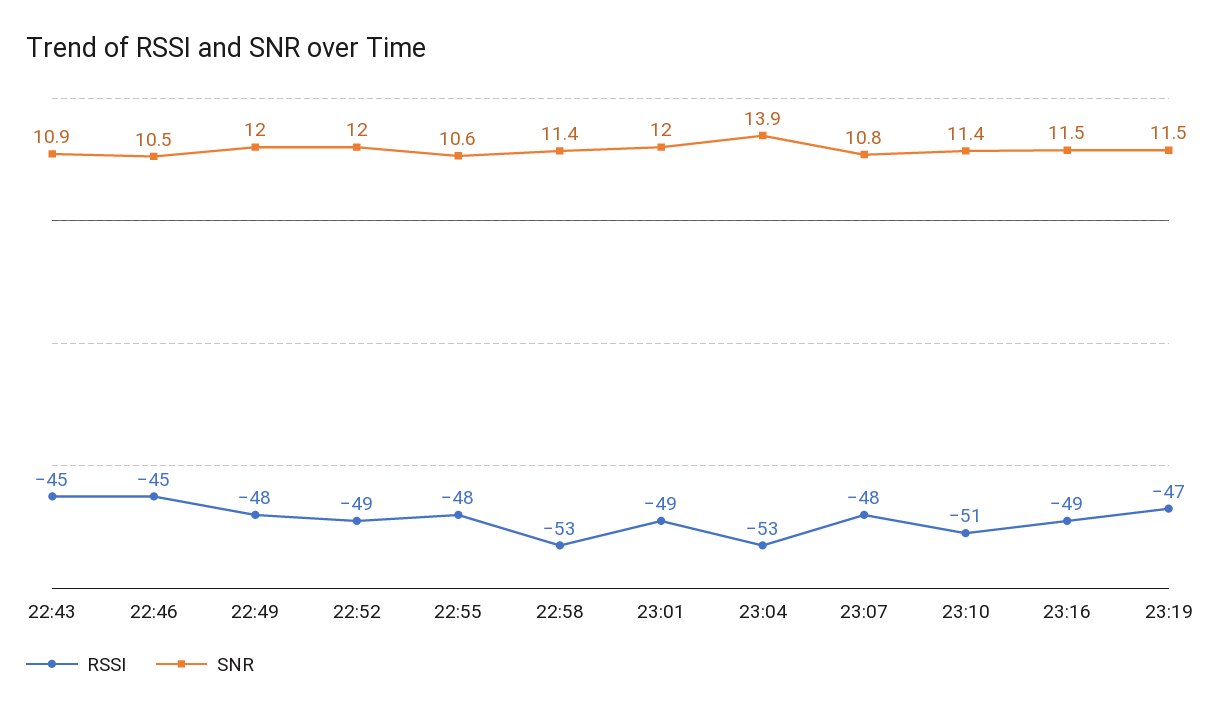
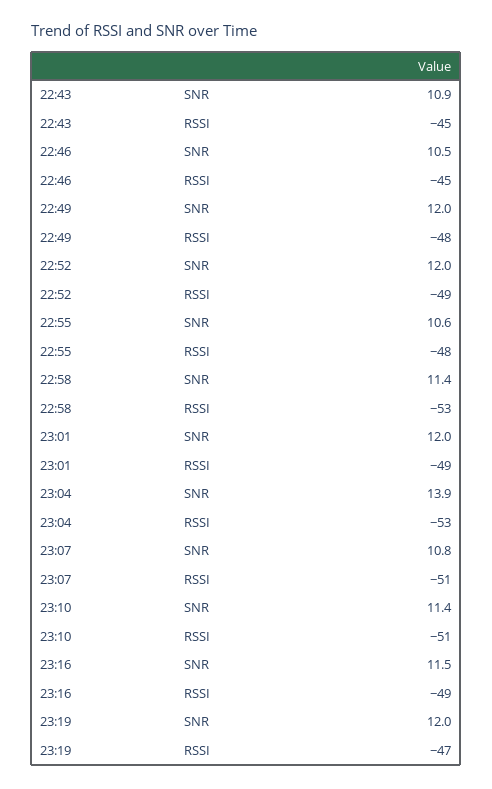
  {
    "RSSI": {
      "22:43": -45,
      "22:46": -45,
      "22:49": -48,
      "22:52": -49,
      "22:55": -48,
      "22:58": -53,
      "23:01": -49,
      "23:04": -53,
-     "23:07": -48,
+     "23:07": -51,
      "23:10": -51,
      "23:16": -49,
      "23:19": -47
    },
    "SNR": {
      "22:43": 10.9,
      "22:46": 10.5,
      "22:49": 12,
      "22:52": 12,
      "22:55": 10.6,
      "22:58": 11.4,
      "23:01": 12,
      "23:04": 13.9,
      "23:07": 10.8,
      "23:10": 11.4,
      "23:16": 11.5,
-     "23:19": 11.5
+     "23:19": 12
    }
  }

